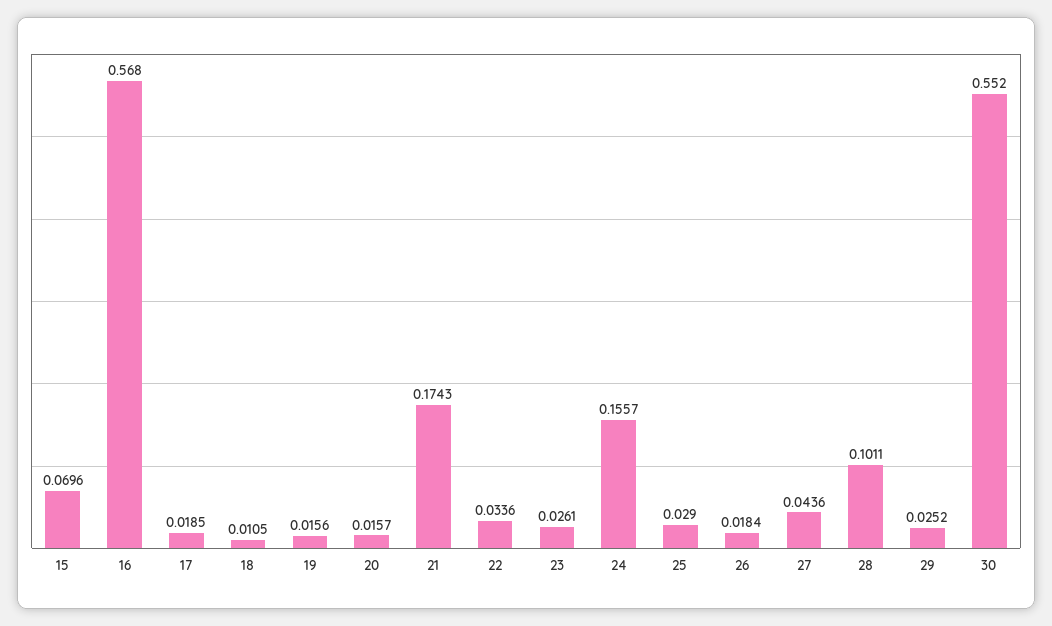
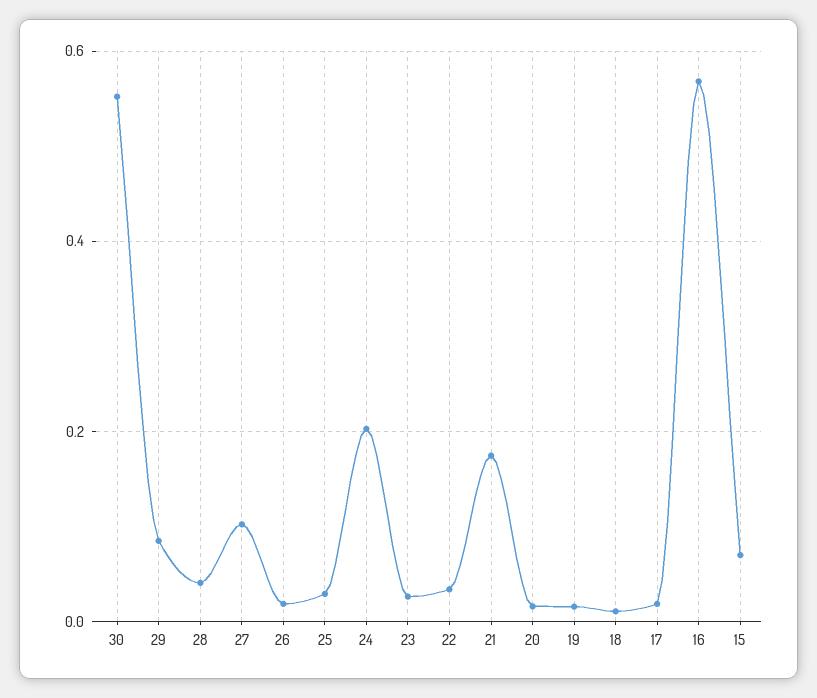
  {
    "15": 0.0696,
    "16": 0.568,
    "17": 0.0185,
    "18": 0.0105,
    "19": 0.0156,
    "20": 0.0157,
    "21": 0.1743,
    "22": 0.0336,
    "23": 0.0261,
-   "24": 0.1557,
+   "24": 0.2,
    "25": 0.029,
    "26": 0.0184,
-   "27": 0.0436,
+   "27": 0.1,
-   "28": 0.1011,
+   "28": 0.04,
-   "29": 0.0252,
+   "29": 0.08,
    "30": 0.552
  }

